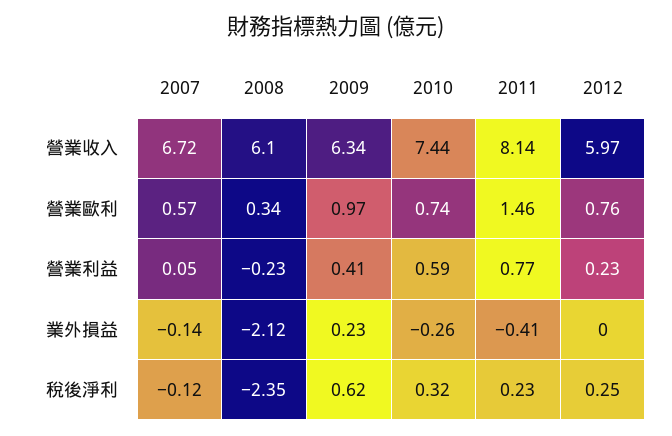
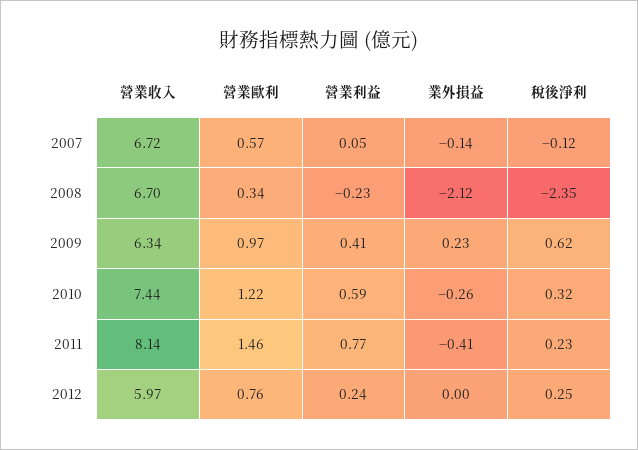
  {
    "2007": {
      "營業收入": 6.72,
      "營業歐利": 0.57,
      "營業利益": 0.05,
      "業外損益": -0.14,
      "稅後淨利": -0.12
    },
    "2008": {
-     "營業收入": 6.1,
+     "營業收入": 6.7,
      "營業歐利": 0.34,
      "營業利益": -0.23,
      "業外損益": -2.12,
      "稅後淨利": -2.35
    },
    "2009": {
      "營業收入": 6.34,
      "營業歐利": 0.97,
      "營業利益": 0.41,
      "業外損益": 0.23,
      "稅後淨利": 0.62
    },
    "2010": {
      "營業收入": 7.44,
-     "營業歐利": 0.74,
+     "營業歐利": 1.22,
      "營業利益": 0.59,
      "業外損益": -0.26,
      "稅後淨利": 0.32
    },
    "2011": {
      "營業收入": 8.14,
      "營業歐利": 1.46,
      "營業利益": 0.77,
      "業外損益": -0.41,
      "稅後淨利": 0.23
    },
    "2012": {
      "營業收入": 5.97,
      "營業歐利": 0.76,
-     "營業利益": 0.23,
+     "營業利益": 0.24,
      "業外損益": 0,
      "稅後淨利": 0.25
    }
  }

